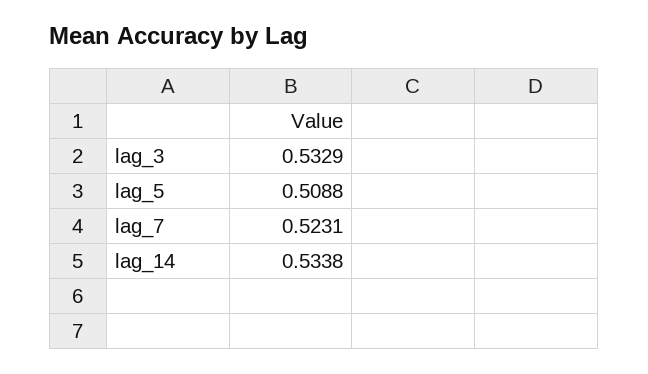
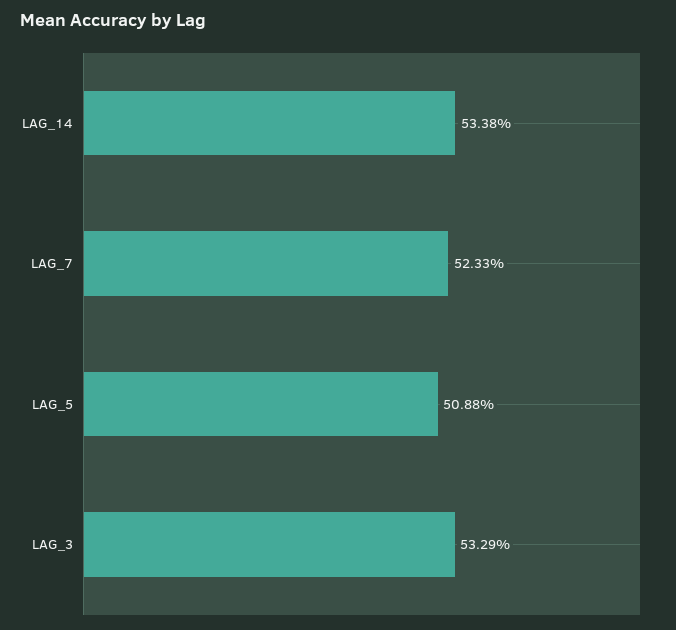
  {
    "lag_3": 0.5329,
    "lag_5": 0.5088,
-   "lag_7": 0.5231,
+   "lag_7": 0.5233,
    "lag_14": 0.5338
  }

